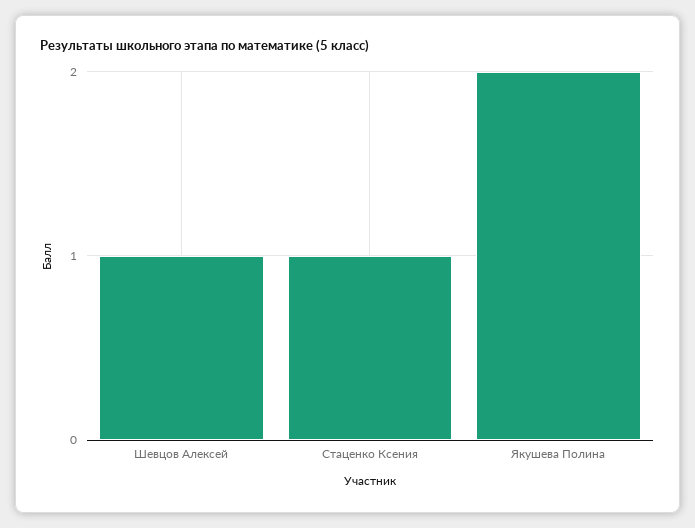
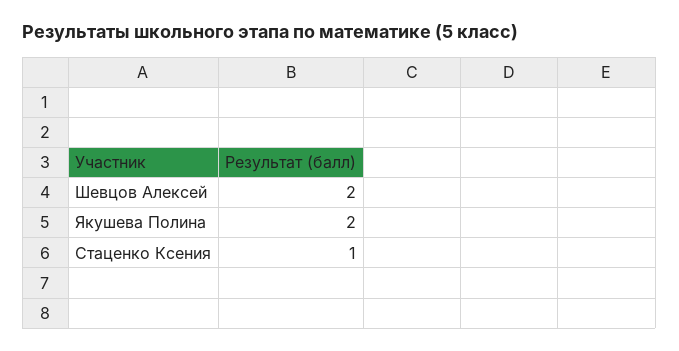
  {
-   "Шевцов Алексей": 1,
+   "Шевцов Алексей": 2,
    "Стаценко Ксения": 1,
    "Якушева Полина": 2
  }

